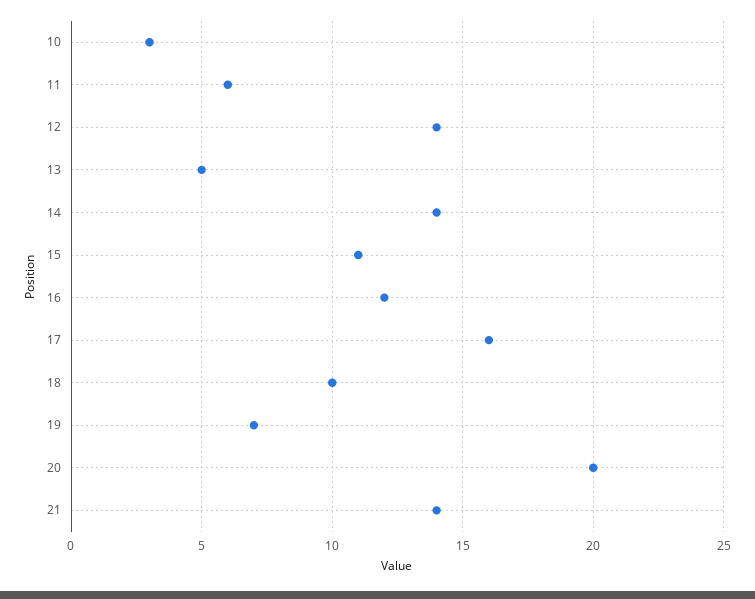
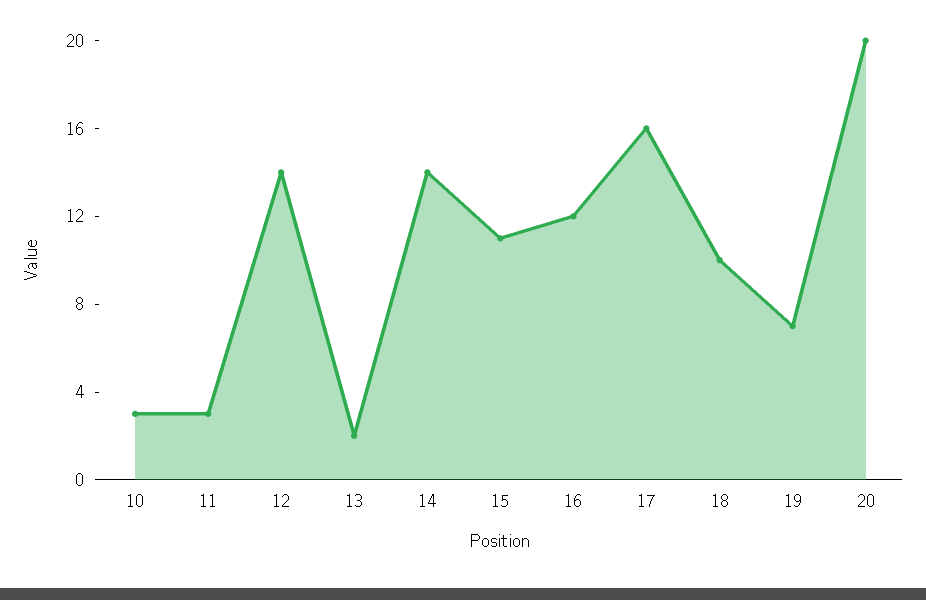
  {
    "10": 3,
-   "11": 6,
+   "11": 3,
    "12": 14,
-   "13": 5,
+   "13": 2,
    "14": 14,
    "15": 11,
    "16": 12,
    "17": 16,
    "18": 10,
    "19": 7,
-   "20": 20,
+   "20": 20
-   "21": 14
  }

